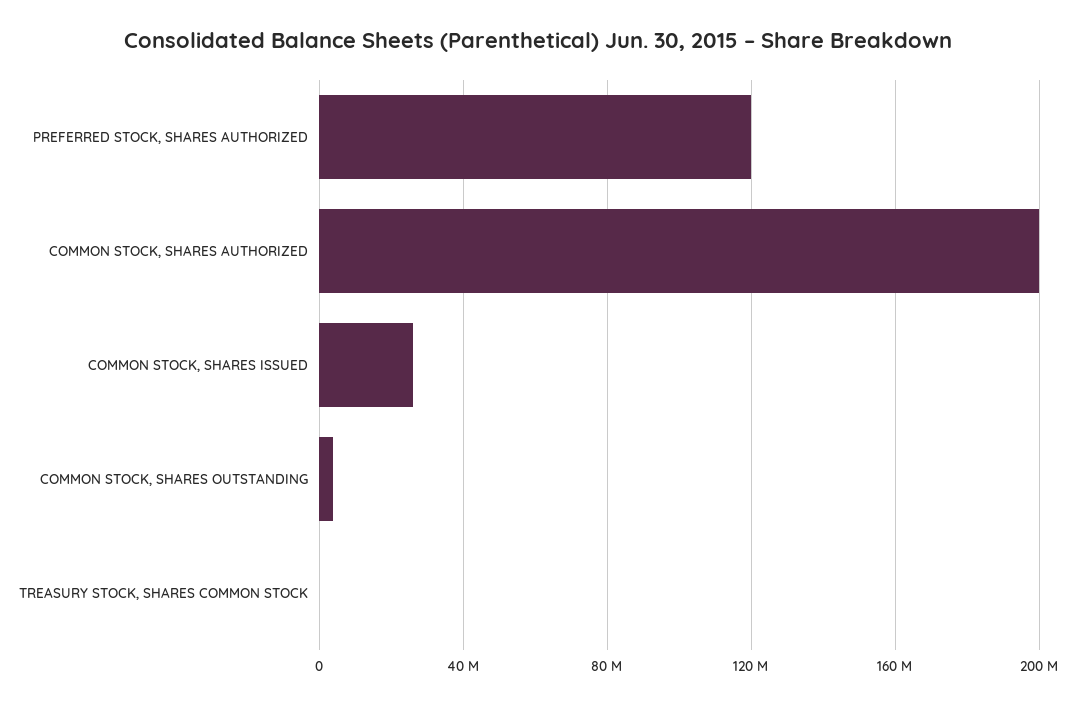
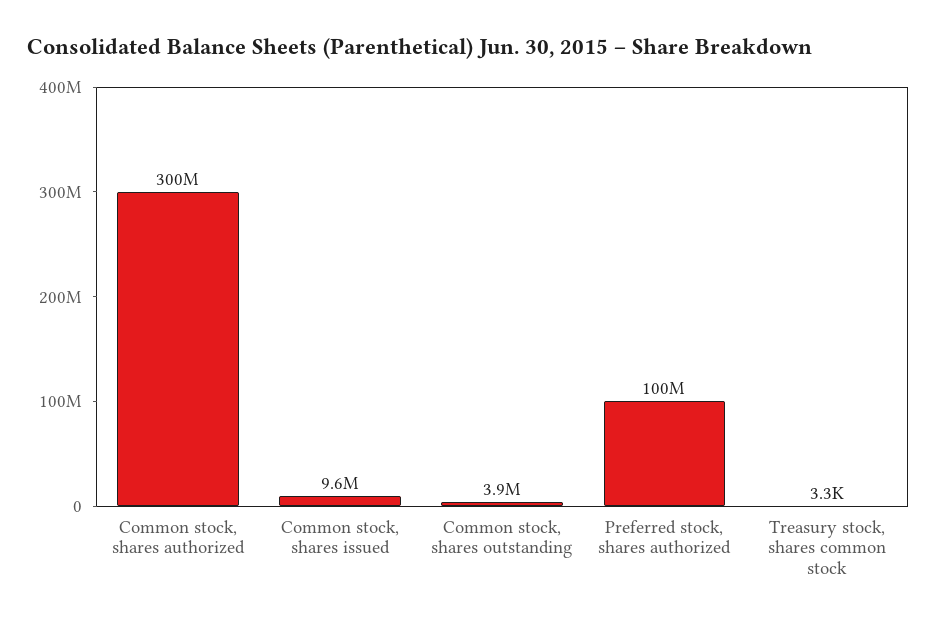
  {
-   "PREFERRED STOCK, SHARES AUTHORIZED": 120000000,
+   "PREFERRED STOCK, SHARES AUTHORIZED": 100000000,
-   "COMMON STOCK, SHARES AUTHORIZED": 200000000,
+   "COMMON STOCK, SHARES AUTHORIZED": 300000000,
-   "COMMON STOCK, SHARES ISSUED": 25000000,
+   "COMMON STOCK, SHARES ISSUED": 9600000,
    "COMMON STOCK, SHARES OUTSTANDING": 3900000,
    "TREASURY STOCK, SHARES COMMON STOCK": 3300
  }

